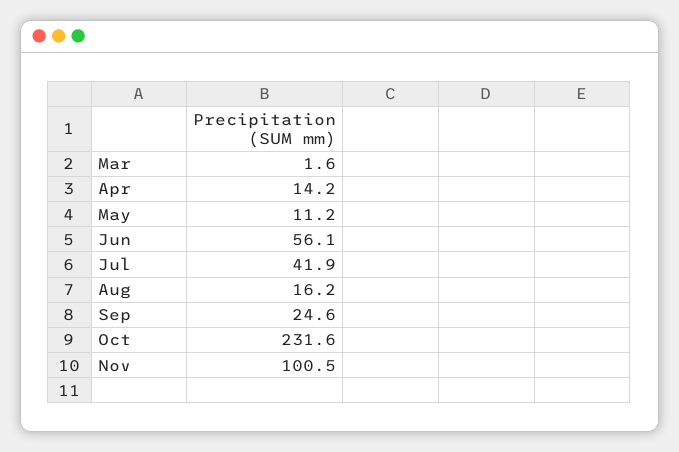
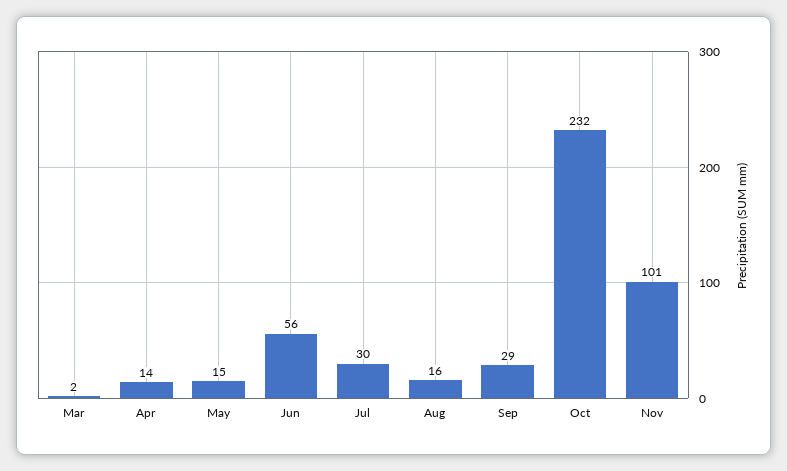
  {
    "Mar": 1.6,
    "Apr": 14.2,
-   "May": 11.2,
+   "May": 15,
    "Jun": 56.1,
-   "Jul": 41.9,
+   "Jul": 30,
    "Aug": 16.2,
-   "Sep": 24.6,
+   "Sep": 29,
    "Oct": 231.6,
    "Nov": 100.5
  }

